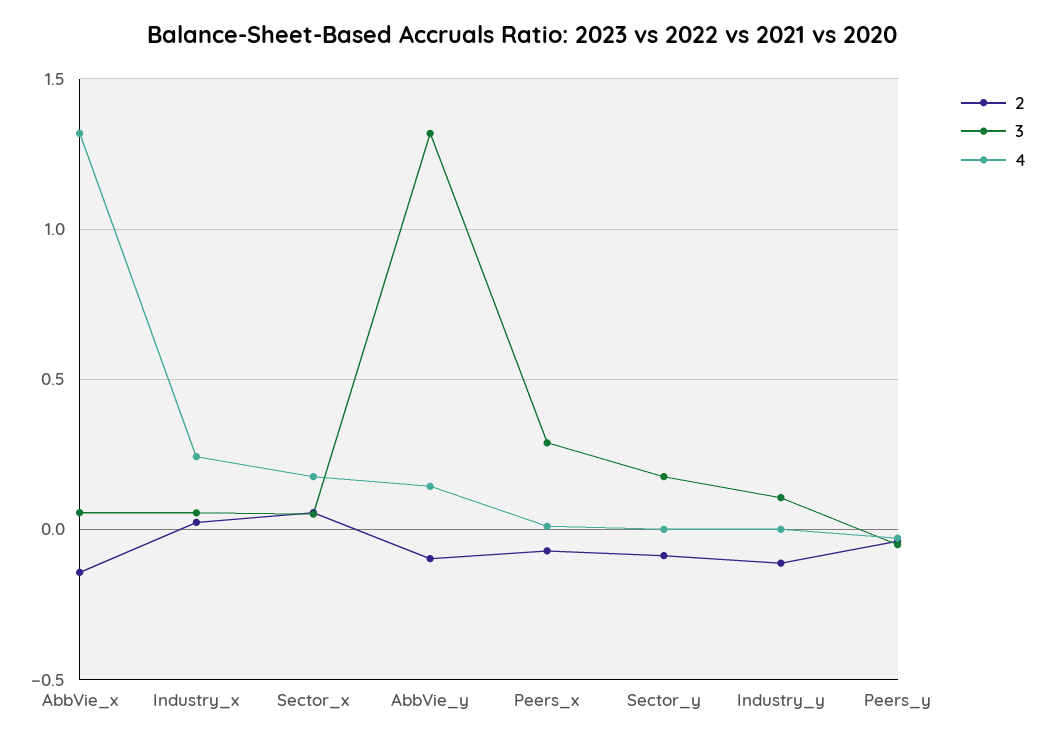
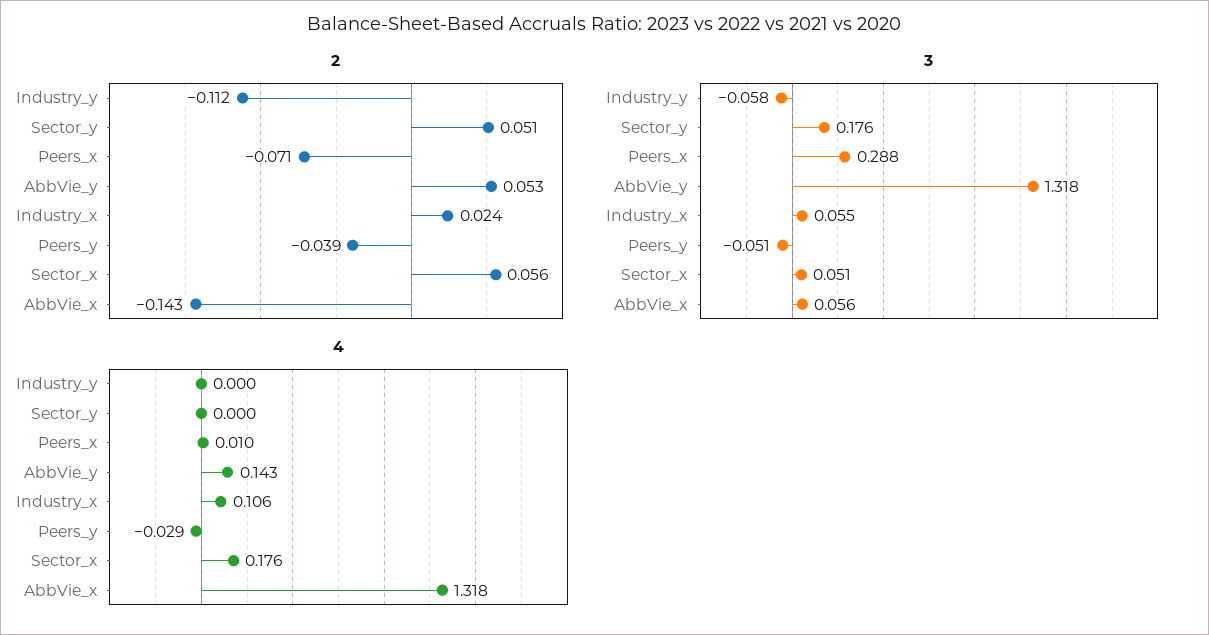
  {
    "2": {
      "AbbVie_x": -0.143,
      "Industry_x": 0.024,
      "Sector_x": 0.056,
-     "AbbVie_y": -0.1,
+     "AbbVie_y": 0.053,
      "Peers_x": -0.071,
-     "Sector_y": -0.1,
+     "Sector_y": 0.051,
      "Industry_y": -0.112,
      "Peers_y": -0.039
    },
    "3": {
      "AbbVie_x": 0.056,
      "Industry_x": 0.055,
      "Sector_x": 0.051,
      "AbbVie_y": 1.318,
      "Peers_x": 0.288,
      "Sector_y": 0.176,
-     "Industry_y": 0.1,
+     "Industry_y": -0.058,
      "Peers_y": -0.051
    },
    "4": {
      "AbbVie_x": 1.318,
-     "Industry_x": 0.25,
+     "Industry_x": 0.106,
      "Sector_x": 0.176,
      "AbbVie_y": 0.143,
      "Peers_x": 0.01,
      "Sector_y": 0,
      "Industry_y": 0,
      "Peers_y": -0.029
    }
  }

